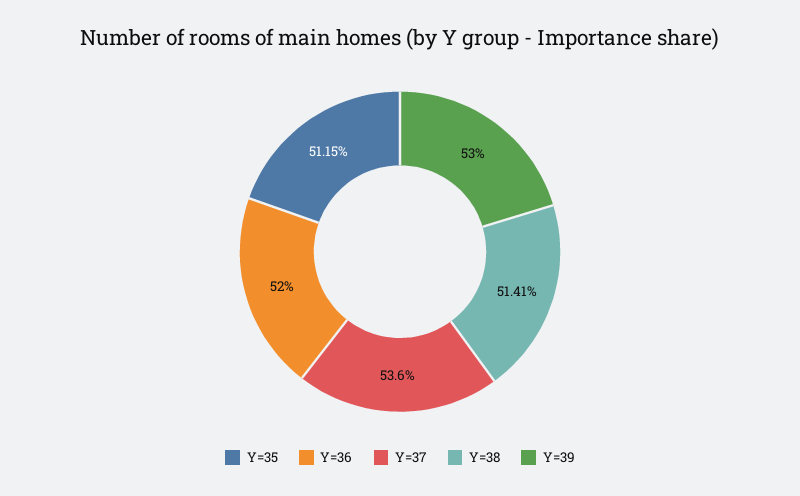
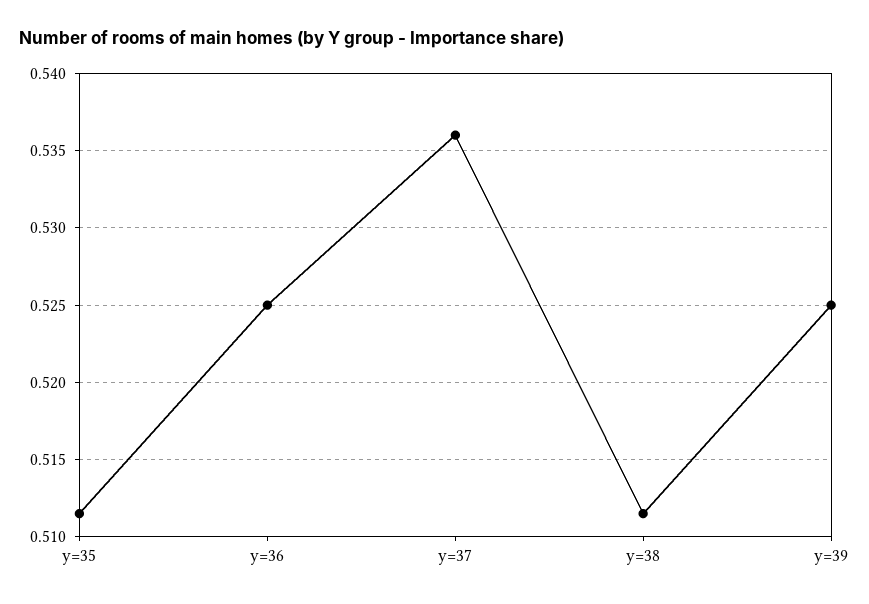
  {
    "Y=35": 0.5115,
-   "Y=36": 0.52,
+   "Y=36": 0.525,
    "Y=37": 0.536,
-   "Y=38": 0.5141,
+   "Y=38": 0.5115,
-   "Y=39": 0.53
+   "Y=39": 0.525
  }

